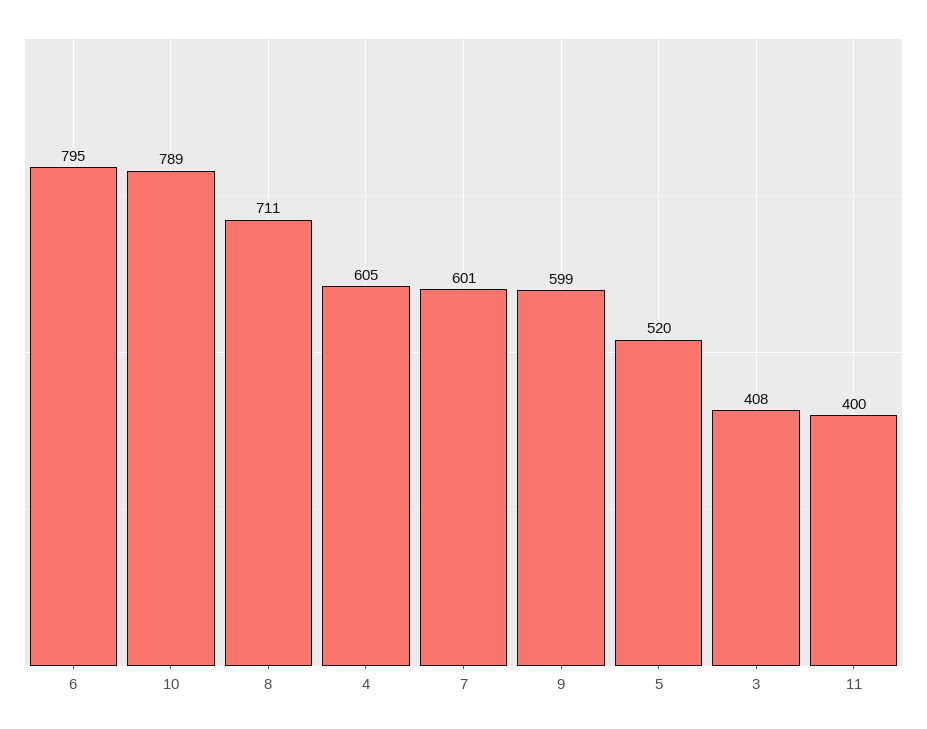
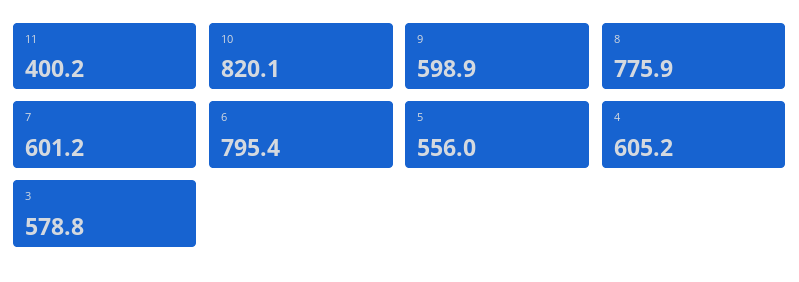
  {
    "6": 795.4,
-   "10": 789,
+   "10": 820.1,
-   "8": 711,
+   "8": 775.9,
    "4": 605.2,
    "7": 601.2,
    "9": 598.9,
-   "5": 520,
+   "5": 556,
-   "3": 408,
+   "3": 578.8,
    "11": 400.2
  }

